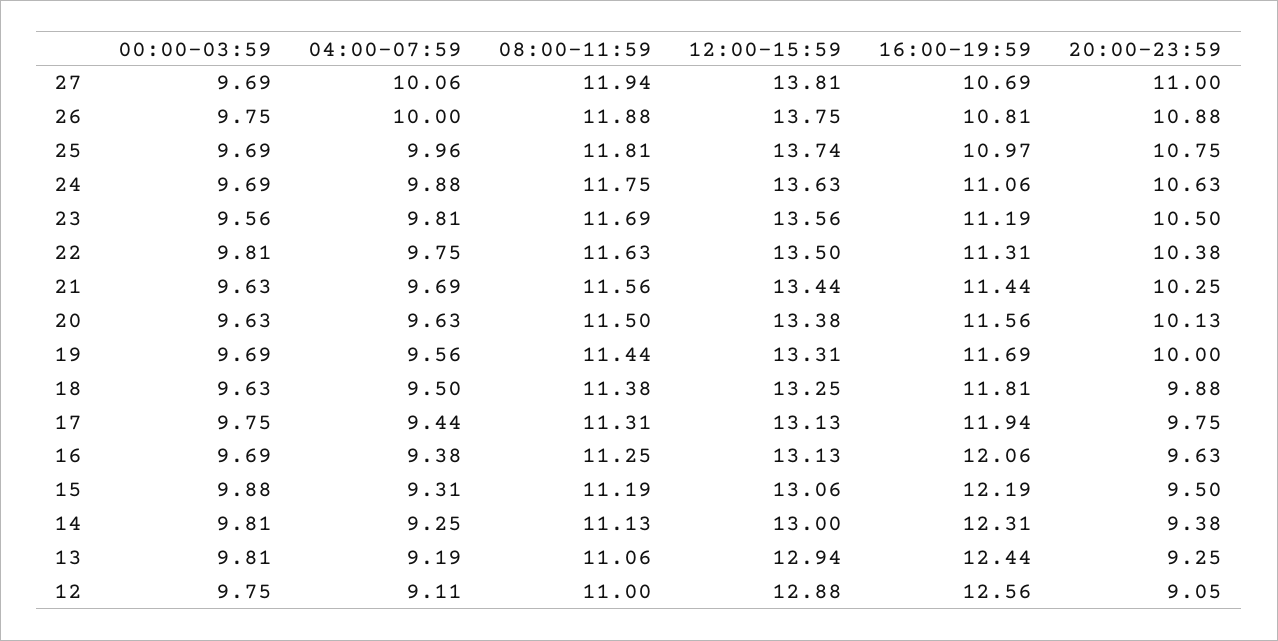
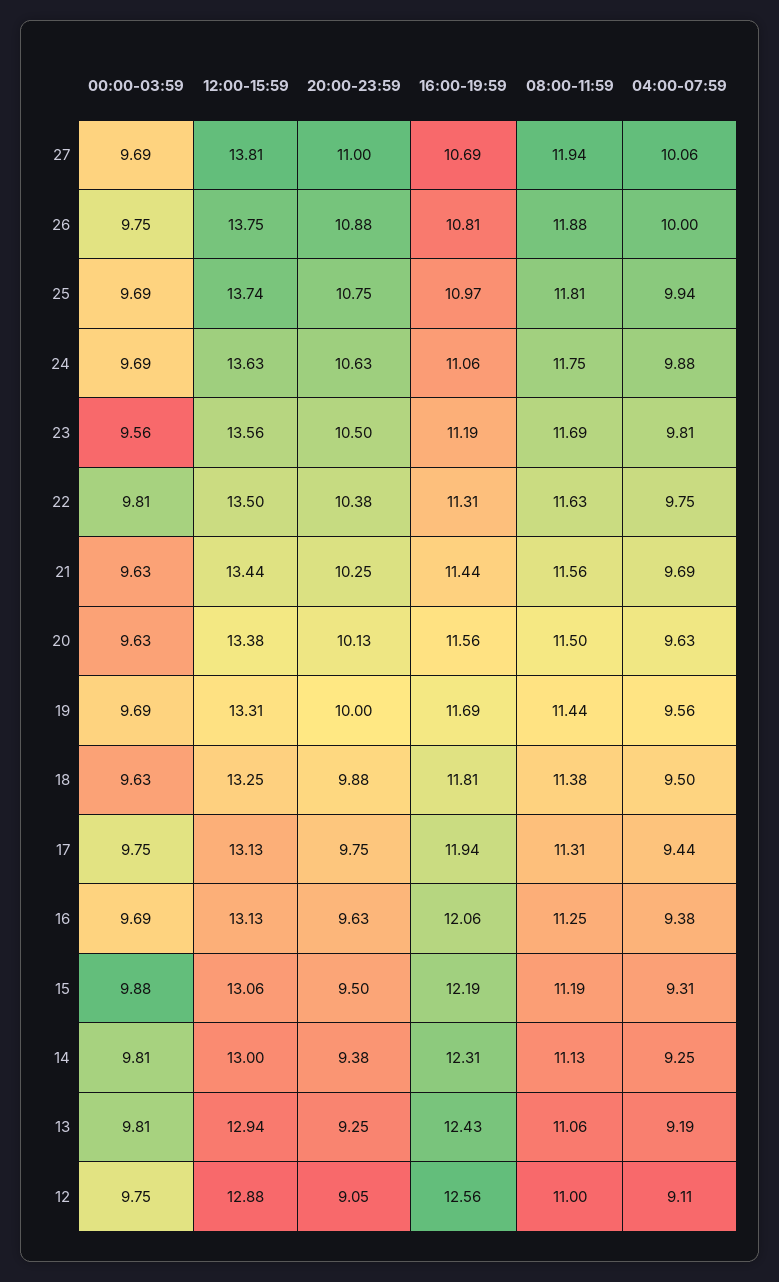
  {
    "00:00-03:59": {
      "27": 9.69,
      "26": 9.75,
      "25": 9.69,
      "24": 9.69,
      "23": 9.56,
      "22": 9.81,
      "21": 9.63,
      "20": 9.63,
      "19": 9.69,
      "18": 9.63,
      "17": 9.75,
      "16": 9.69,
      "15": 9.88,
      "14": 9.81,
      "13": 9.81,
      "12": 9.75
    },
    "04:00-07:59": {
      "27": 10.06,
      "26": 10,
-     "25": 9.96,
+     "25": 9.94,
      "24": 9.88,
      "23": 9.81,
      "22": 9.75,
      "21": 9.69,
      "20": 9.63,
      "19": 9.56,
      "18": 9.5,
      "17": 9.44,
      "16": 9.38,
      "15": 9.31,
      "14": 9.25,
      "13": 9.19,
      "12": 9.11
    },
    "08:00-11:59": {
      "27": 11.94,
      "26": 11.88,
      "25": 11.81,
      "24": 11.75,
      "23": 11.69,
      "22": 11.63,
      "21": 11.56,
      "20": 11.5,
      "19": 11.44,
      "18": 11.38,
      "17": 11.31,
      "16": 11.25,
      "15": 11.19,
      "14": 11.13,
      "13": 11.06,
      "12": 11
    },
    "12:00-15:59": {
      "27": 13.81,
      "26": 13.75,
      "25": 13.74,
      "24": 13.63,
      "23": 13.56,
      "22": 13.5,
      "21": 13.44,
      "20": 13.38,
      "19": 13.31,
      "18": 13.25,
      "17": 13.13,
      "16": 13.13,
      "15": 13.06,
      "14": 13,
      "13": 12.94,
      "12": 12.88
    },
    "16:00-19:59": {
      "27": 10.69,
      "26": 10.81,
      "25": 10.97,
      "24": 11.06,
      "23": 11.19,
      "22": 11.31,
      "21": 11.44,
      "20": 11.56,
      "19": 11.69,
      "18": 11.81,
      "17": 11.94,
      "16": 12.06,
      "15": 12.19,
      "14": 12.31,
-     "13": 12.44,
+     "13": 12.43,
      "12": 12.56
    },
    "20:00-23:59": {
      "27": 11,
      "26": 10.88,
      "25": 10.75,
      "24": 10.63,
      "23": 10.5,
      "22": 10.38,
      "21": 10.25,
      "20": 10.13,
      "19": 10,
      "18": 9.88,
      "17": 9.75,
      "16": 9.63,
      "15": 9.5,
      "14": 9.38,
      "13": 9.25,
      "12": 9.05
    }
  }

